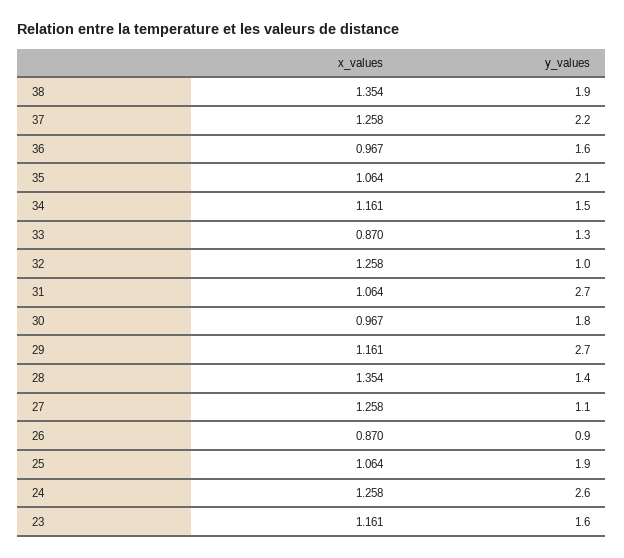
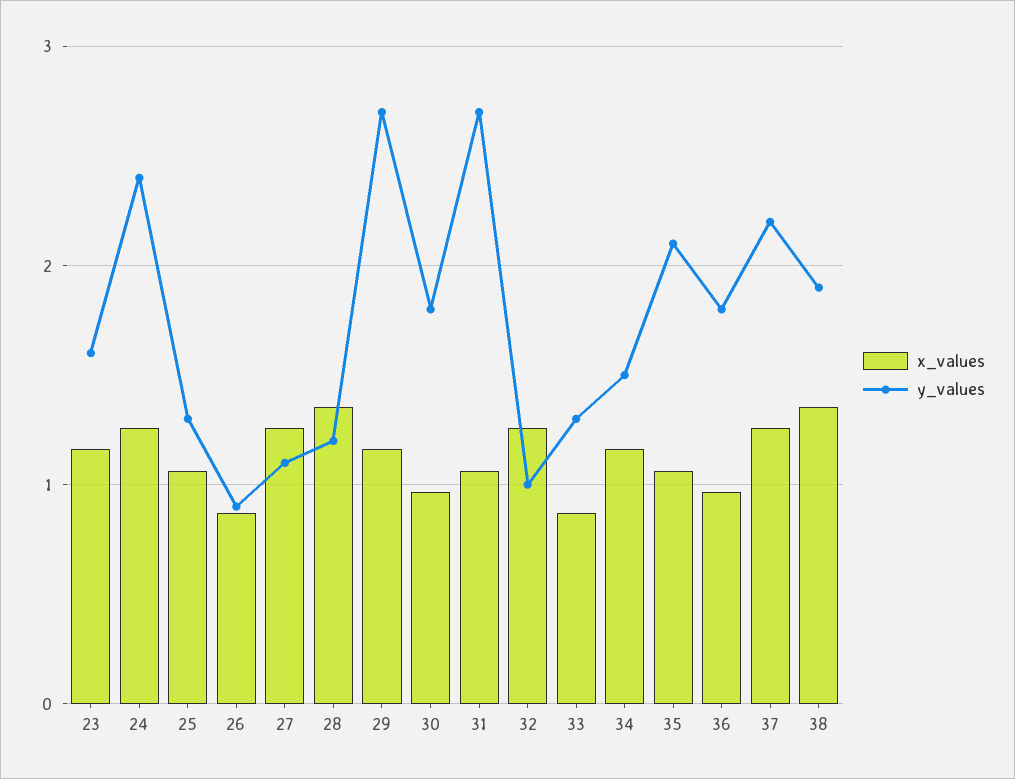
  {
    "x_values": {
      "38": 1.354,
      "37": 1.258,
      "36": 0.967,
      "35": 1.064,
      "34": 1.161,
      "33": 0.87,
      "32": 1.258,
      "31": 1.064,
      "30": 0.967,
      "29": 1.161,
      "28": 1.354,
      "27": 1.258,
      "26": 0.87,
      "25": 1.064,
      "24": 1.258,
      "23": 1.161
    },
    "y_values": {
      "38": 1.9,
      "37": 2.2,
-     "36": 1.6,
+     "36": 1.8,
      "35": 2.1,
      "34": 1.5,
      "33": 1.3,
      "32": 1,
      "31": 2.7,
      "30": 1.8,
      "29": 2.7,
-     "28": 1.4,
+     "28": 1.2,
      "27": 1.1,
      "26": 0.9,
-     "25": 1.9,
+     "25": 1.3,
-     "24": 2.6,
+     "24": 2.4,
      "23": 1.6
    }
  }

